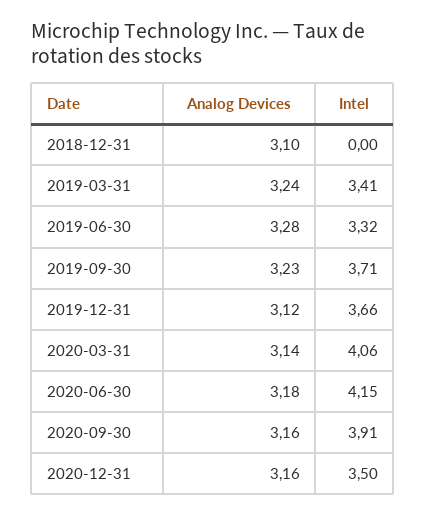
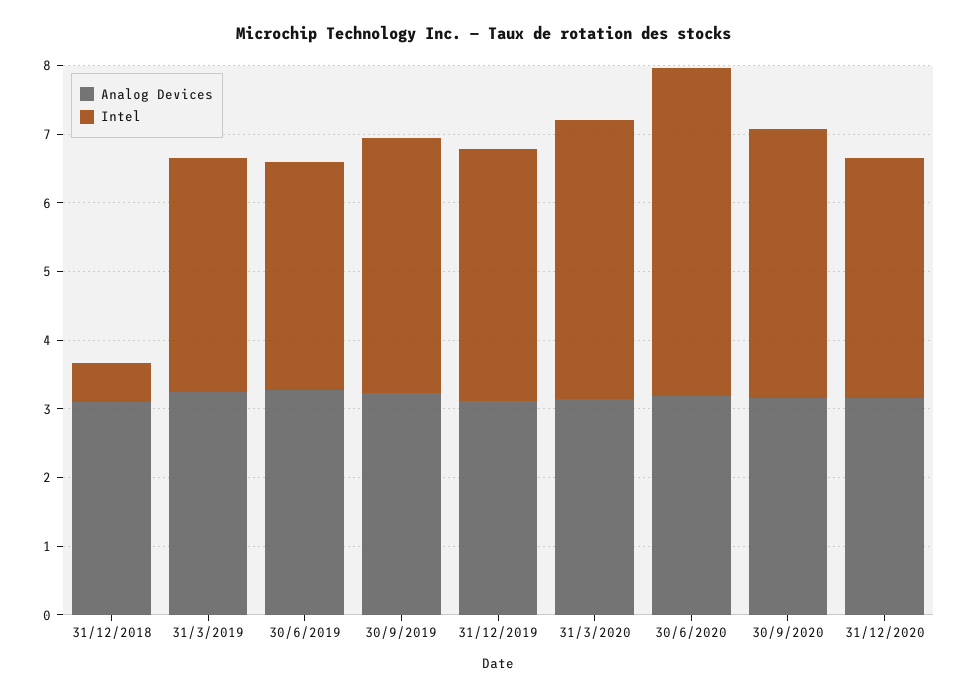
  {
    "Analog Devices": {
      "2018-12-31": 3.1,
      "2019-03-31": 3.24,
      "2019-06-30": 3.28,
      "2019-09-30": 3.23,
      "2019-12-31": 3.12,
      "2020-03-31": 3.14,
      "2020-06-30": 3.18,
      "2020-09-30": 3.16,
      "2020-12-31": 3.16
    },
    "Intel": {
-     "2018-12-31": 0,
+     "2018-12-31": 0.6,
      "2019-03-31": 3.41,
      "2019-06-30": 3.32,
      "2019-09-30": 3.71,
      "2019-12-31": 3.66,
      "2020-03-31": 4.06,
-     "2020-06-30": 4.15,
+     "2020-06-30": 4.8,
      "2020-09-30": 3.91,
      "2020-12-31": 3.5
    }
  }

